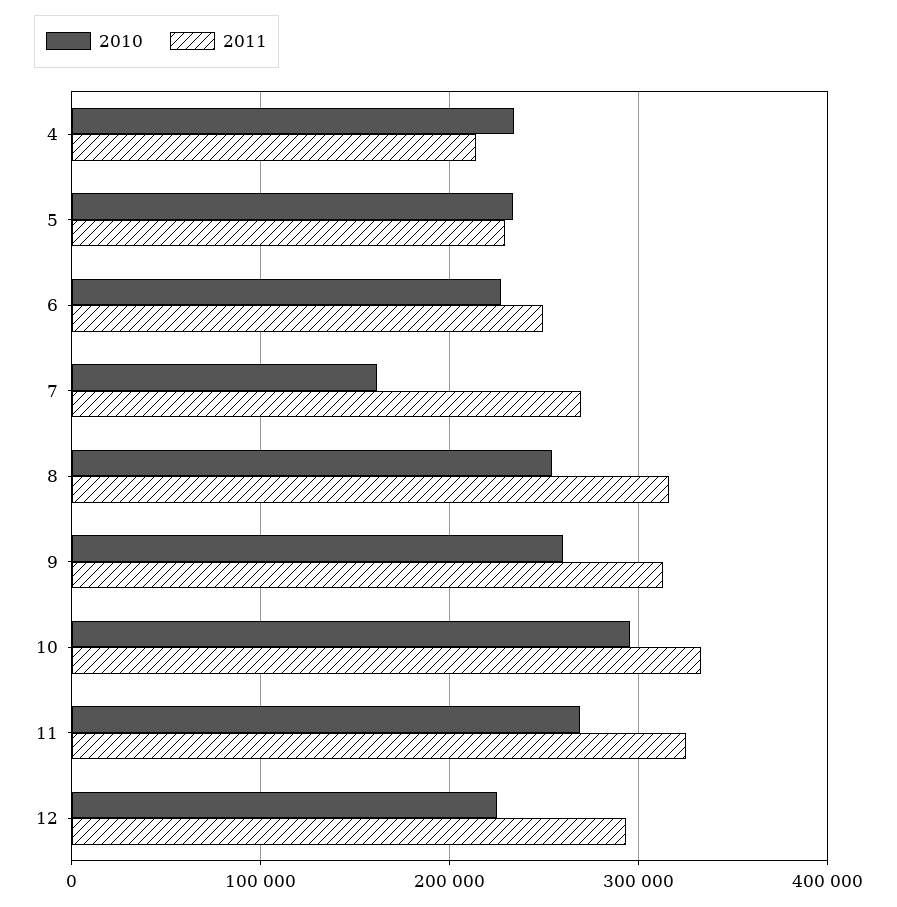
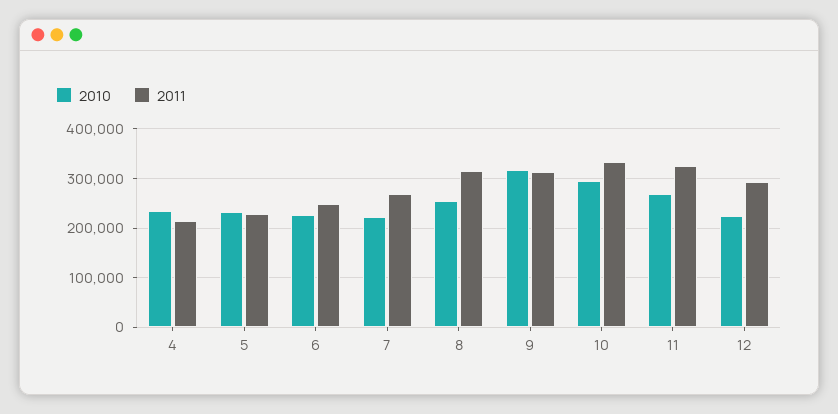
  {
    "2010": {
      "4": 230000,
      "5": 230000,
      "6": 230000,
-     "7": 160000,
+     "7": 220000,
      "8": 250000,
-     "9": 260000,
+     "9": 320000,
      "10": 300000,
      "11": 270000,
      "12": 220000
    },
    "2011": {
      "4": 210000,
      "5": 230000,
      "6": 250000,
      "7": 270000,
      "8": 320000,
      "9": 310000,
      "10": 330000,
      "11": 330000,
      "12": 290000
    }
  }

